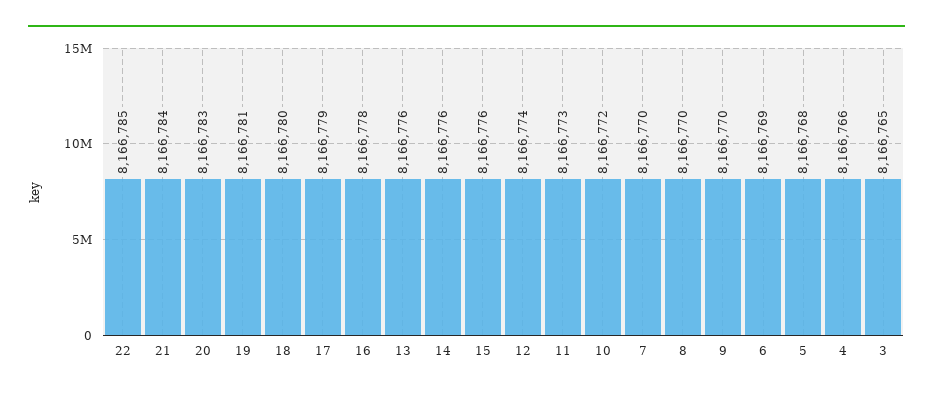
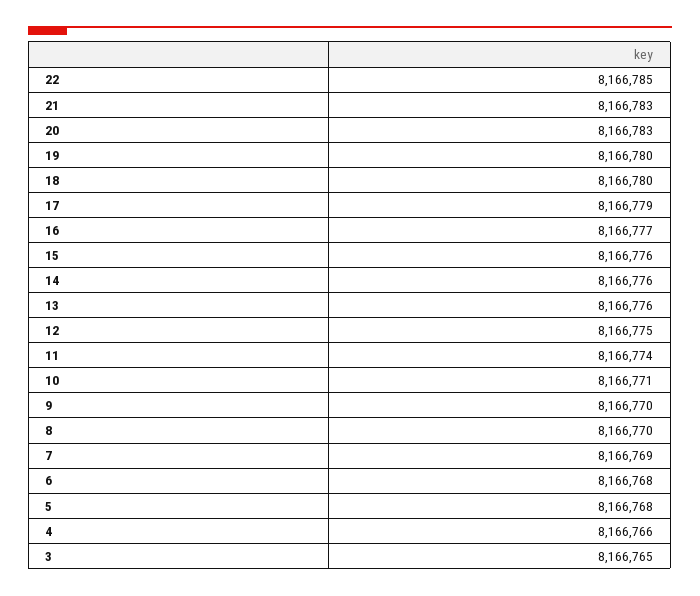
  {
    "22": 8166785,
-   "21": 8166784,
+   "21": 8166783,
    "20": 8166783,
-   "19": 8166781,
+   "19": 8166780,
    "18": 8166780,
    "17": 8166779,
-   "16": 8166778,
+   "16": 8166777,
    "13": 8166776,
    "14": 8166776,
    "15": 8166776,
-   "12": 8166774,
+   "12": 8166775,
-   "11": 8166773,
+   "11": 8166774,
-   "10": 8166772,
+   "10": 8166771,
-   "7": 8166770,
+   "7": 8166769,
    "8": 8166770,
    "9": 8166770,
-   "6": 8166769,
+   "6": 8166768,
    "5": 8166768,
    "4": 8166766,
    "3": 8166765
  }

